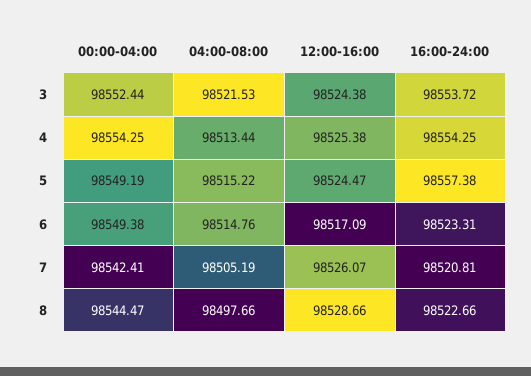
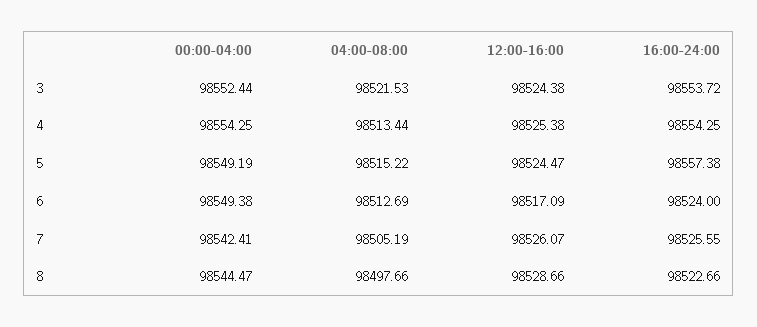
  {
    "00:00-04:00": {
      "3": 98552.44,
      "4": 98554.25,
      "5": 98549.19,
      "6": 98549.38,
      "7": 98542.41,
      "8": 98544.47
    },
    "04:00-08:00": {
      "3": 98521.53,
      "4": 98513.44,
      "5": 98515.22,
-     "6": 98514.76,
+     "6": 98512.69,
      "7": 98505.19,
      "8": 98497.66
    },
    "12:00-16:00": {
      "3": 98524.38,
      "4": 98525.38,
      "5": 98524.47,
      "6": 98517.09,
      "7": 98526.07,
      "8": 98528.66
    },
    "16:00-24:00": {
      "3": 98553.72,
      "4": 98554.25,
      "5": 98557.38,
-     "6": 98523.31,
+     "6": 98524,
-     "7": 98520.81,
+     "7": 98525.55,
      "8": 98522.66
    }
  }

